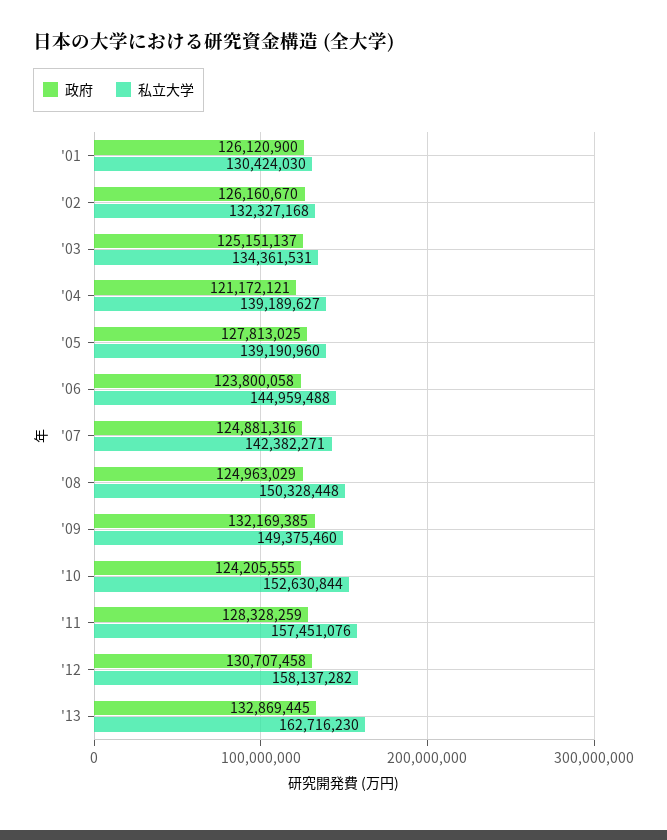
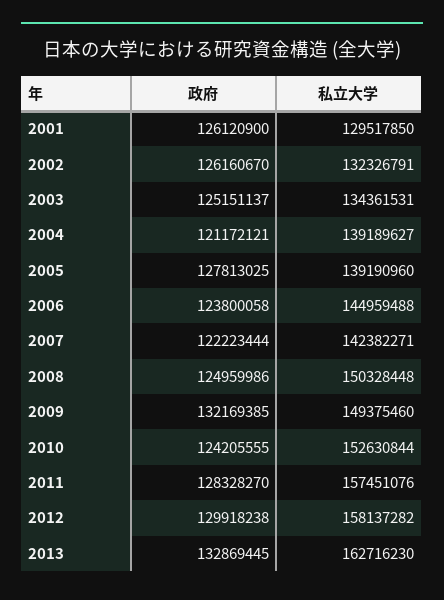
  {
    "政府": {
      "'01": 126120900,
      "'02": 126160670,
      "'03": 125151137,
      "'04": 121172121,
      "'05": 127813025,
      "'06": 123800058,
-     "'07": 124881316,
+     "'07": 122223444,
-     "'08": 124963029,
+     "'08": 124959986,
      "'09": 132169385,
      "'10": 124205555,
-     "'11": 128328259,
+     "'11": 128328270,
-     "'12": 130707458,
+     "'12": 129918238,
      "'13": 132869445
    },
    "私立大学": {
-     "'01": 130424030,
+     "'01": 129517850,
-     "'02": 132327168,
+     "'02": 132326791,
      "'03": 134361531,
      "'04": 139189627,
      "'05": 139190960,
      "'06": 144959488,
      "'07": 142382271,
      "'08": 150328448,
      "'09": 149375460,
      "'10": 152630844,
      "'11": 157451076,
      "'12": 158137282,
      "'13": 162716230
    }
  }

